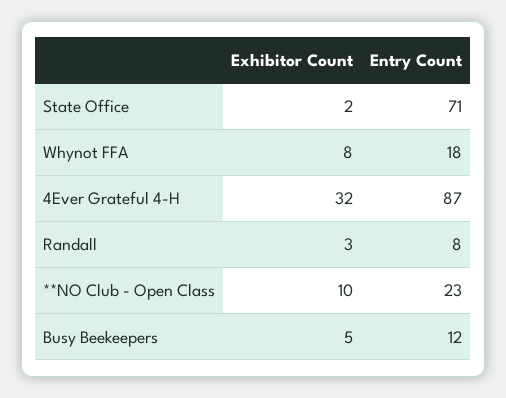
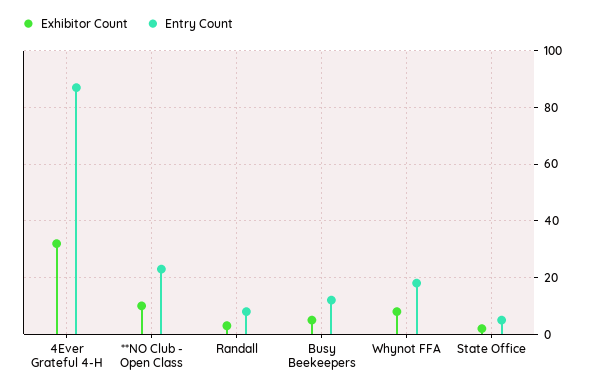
  {
    "Exhibitor Count": {
      "State Office": 2,
      "Whynot FFA": 8,
      "4Ever Grateful 4-H": 32,
      "Randall": 3,
      "**NO Club - Open Class": 10,
      "Busy Beekeepers": 5
    },
    "Entry Count": {
-     "State Office": 71,
+     "State Office": 5,
      "Whynot FFA": 18,
      "4Ever Grateful 4-H": 87,
      "Randall": 8,
      "**NO Club - Open Class": 23,
      "Busy Beekeepers": 12
    }
  }

